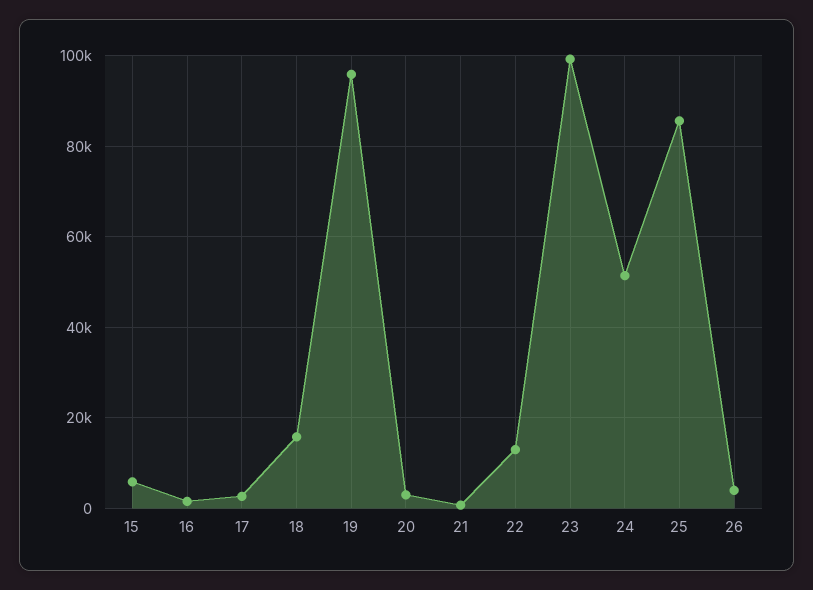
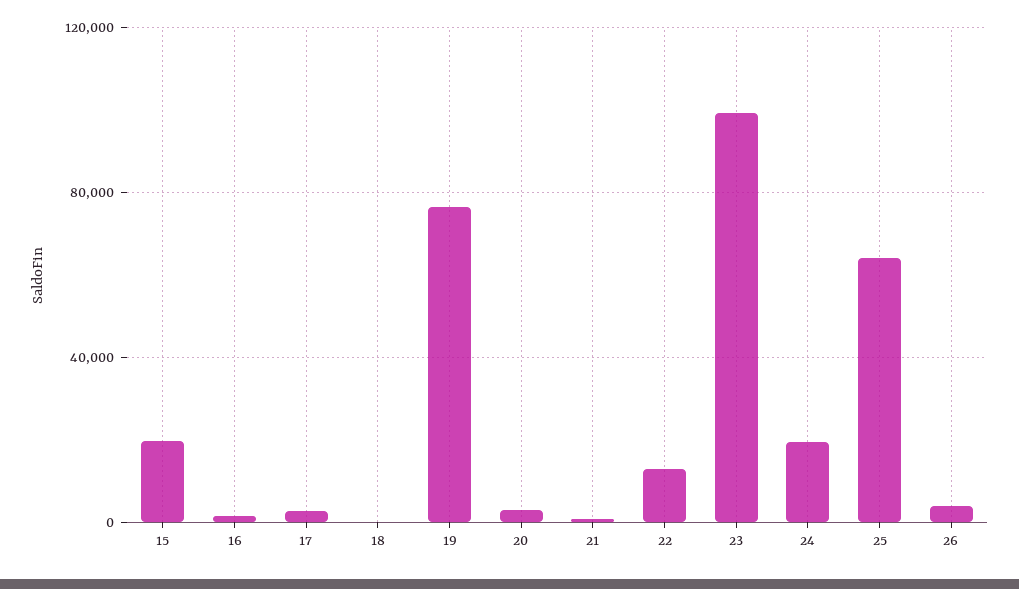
  {
-   "15": 6000,
+   "15": 20000,
    "16": 2000,
    "17": 2000,
-   "18": 16000,
+   "18": 0,
-   "19": 96000,
+   "19": 75000,
    "20": 4000,
    "21": 0,
    "22": 14000,
    "23": 100000,
-   "24": 52000,
+   "24": 20000,
-   "25": 86000,
+   "25": 65000,
    "26": 4000
  }

